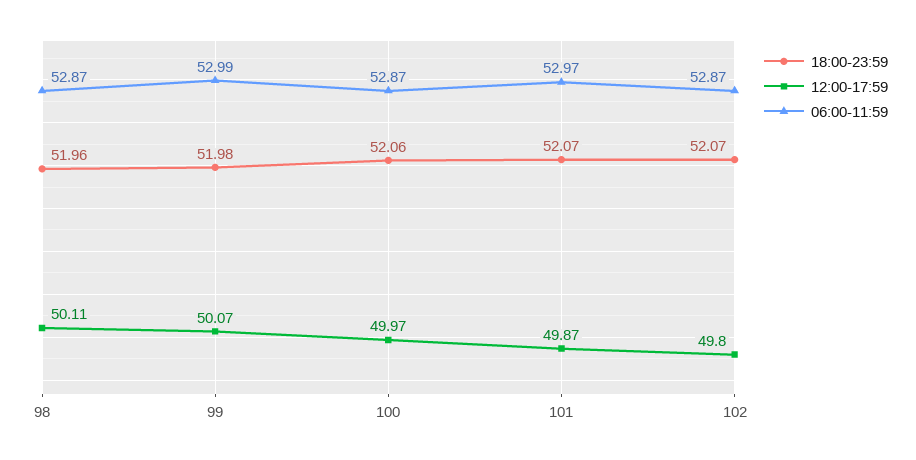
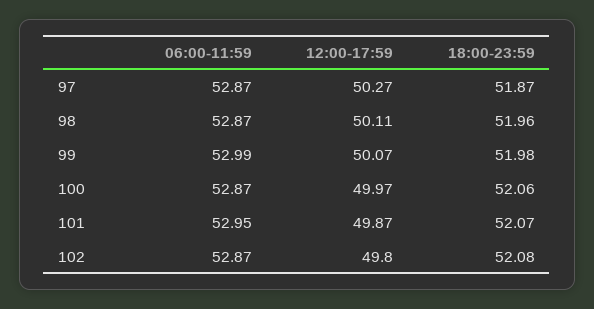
  {
    "18:00-23:59": {
      "98": 51.96,
      "99": 51.98,
      "100": 52.06,
      "101": 52.07,
-     "102": 52.07
+     "102": 52.08,
+     "97": 51.87
    },
    "12:00-17:59": {
      "98": 50.11,
      "99": 50.07,
      "100": 49.97,
      "101": 49.87,
-     "102": 49.8
+     "102": 49.8,
+     "97": 50.27
    },
    "06:00-11:59": {
      "98": 52.87,
      "99": 52.99,
      "100": 52.87,
-     "101": 52.97,
+     "101": 52.95,
-     "102": 52.87
+     "102": 52.87,
+     "97": 52.87
    }
  }

